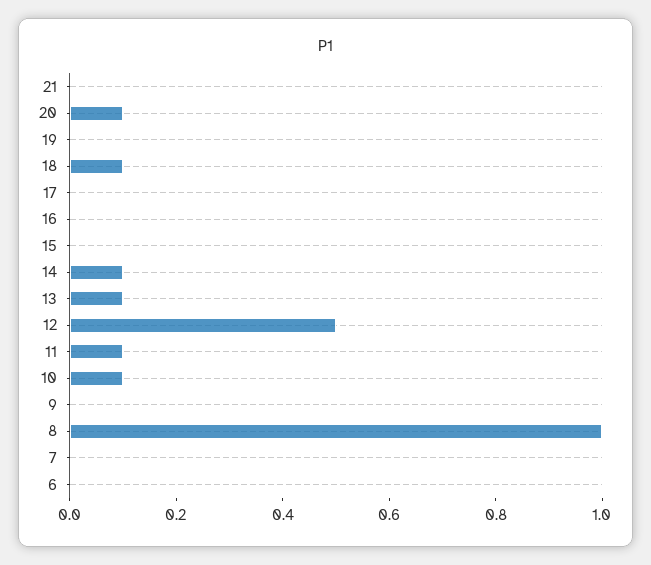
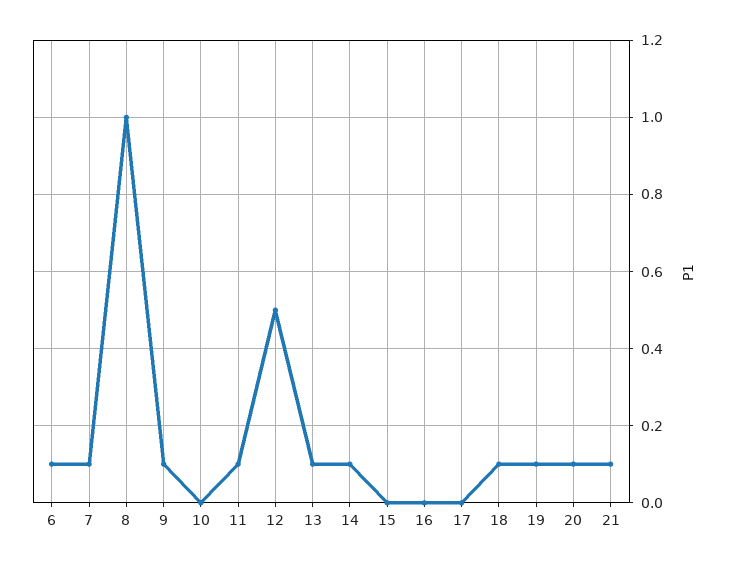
  {
-   "21": 0,
+   "21": 0.1,
    "20": 0.1,
-   "19": 0,
+   "19": 0.1,
    "18": 0.1,
    "17": 0,
    "16": 0,
    "15": 0,
    "14": 0.1,
    "13": 0.1,
    "12": 0.5,
    "11": 0.1,
-   "10": 0.1,
+   "10": 0,
-   "9": 0,
+   "9": 0.1,
    "8": 1,
-   "7": 0,
+   "7": 0.1,
-   "6": 0
+   "6": 0.1
  }

